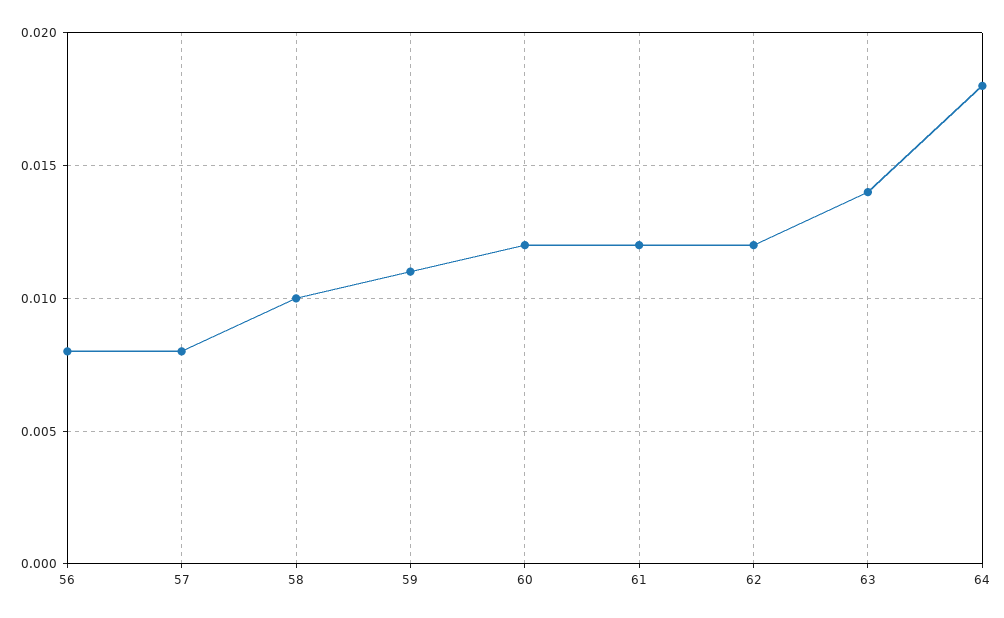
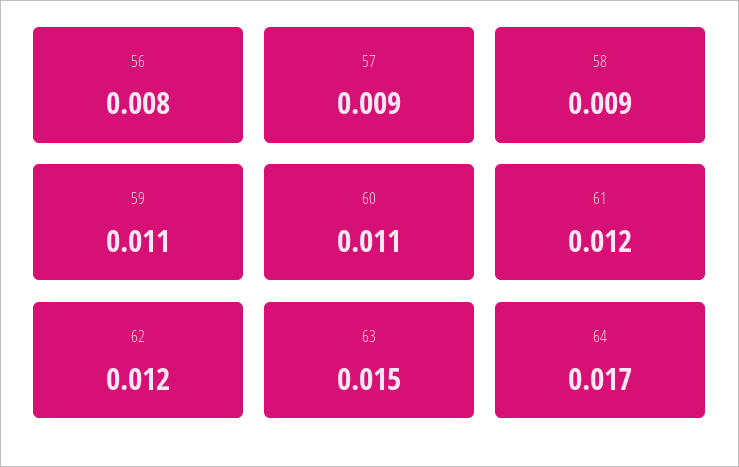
  {
    "56": 0.008,
-   "57": 0.008,
+   "57": 0.009,
-   "58": 0.01,
+   "58": 0.009,
    "59": 0.011,
-   "60": 0.012,
+   "60": 0.011,
    "61": 0.012,
    "62": 0.012,
-   "63": 0.014,
+   "63": 0.015,
-   "64": 0.018
+   "64": 0.017
  }

